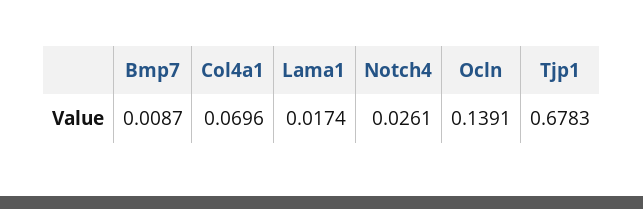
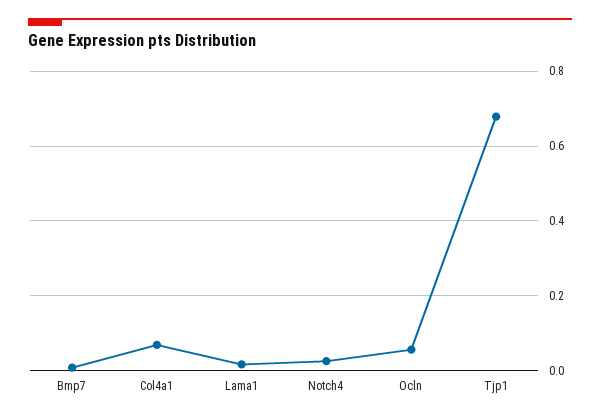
  {
    "Bmp7": 0.0087,
    "Col4a1": 0.0696,
    "Lama1": 0.0174,
    "Notch4": 0.0261,
-   "Ocln": 0.1391,
+   "Ocln": 0.06,
    "Tjp1": 0.6783
  }

